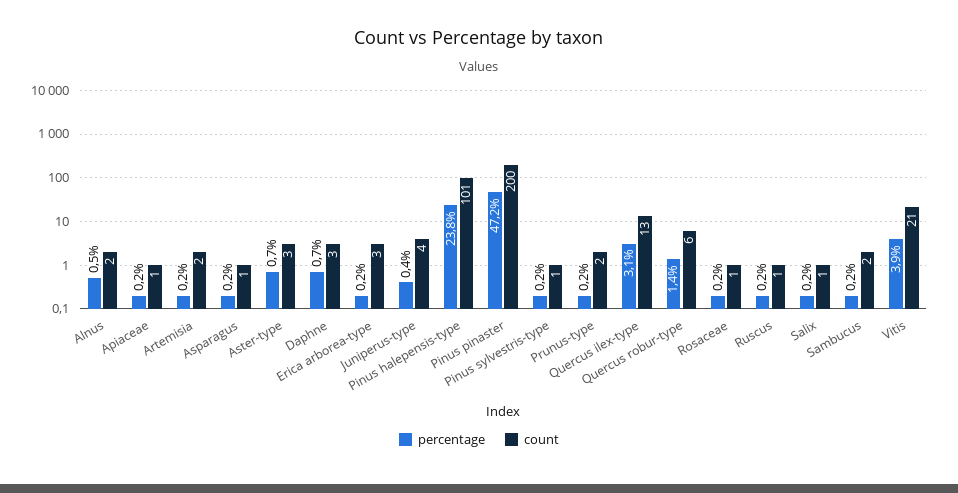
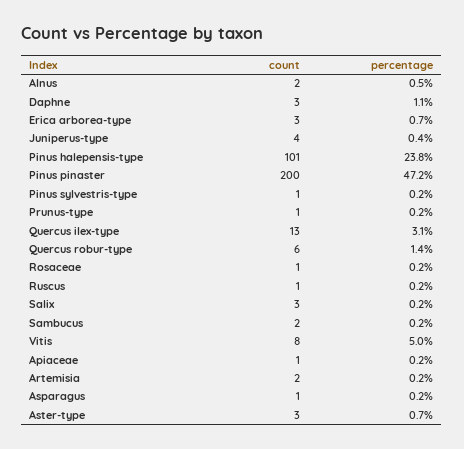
  {
    "percentage": {
      "Alnus": 0.5,
      "Apiaceae": 0.2,
      "Artemisia": 0.2,
      "Asparagus": 0.2,
      "Aster-type": 0.7,
-     "Daphne": 0.7,
+     "Daphne": 1.1,
-     "Erica arborea-type": 0.2,
+     "Erica arborea-type": 0.7,
      "Juniperus-type": 0.4,
      "Pinus halepensis-type": 23.8,
      "Pinus pinaster": 47.2,
      "Pinus sylvestris-type": 0.2,
      "Prunus-type": 0.2,
      "Quercus ilex-type": 3.1,
      "Quercus robur-type": 1.4,
      "Rosaceae": 0.2,
      "Ruscus": 0.2,
      "Salix": 0.2,
      "Sambucus": 0.2,
-     "Vitis": 3.9
+     "Vitis": 5
    },
    "count": {
      "Alnus": 2,
      "Apiaceae": 1,
      "Artemisia": 2,
      "Asparagus": 1,
      "Aster-type": 3,
      "Daphne": 3,
      "Erica arborea-type": 3,
      "Juniperus-type": 4,
      "Pinus halepensis-type": 101,
      "Pinus pinaster": 200,
      "Pinus sylvestris-type": 1,
-     "Prunus-type": 2,
+     "Prunus-type": 1,
      "Quercus ilex-type": 13,
      "Quercus robur-type": 6,
      "Rosaceae": 1,
      "Ruscus": 1,
-     "Salix": 1,
+     "Salix": 3,
      "Sambucus": 2,
-     "Vitis": 21
+     "Vitis": 8
    }
  }

